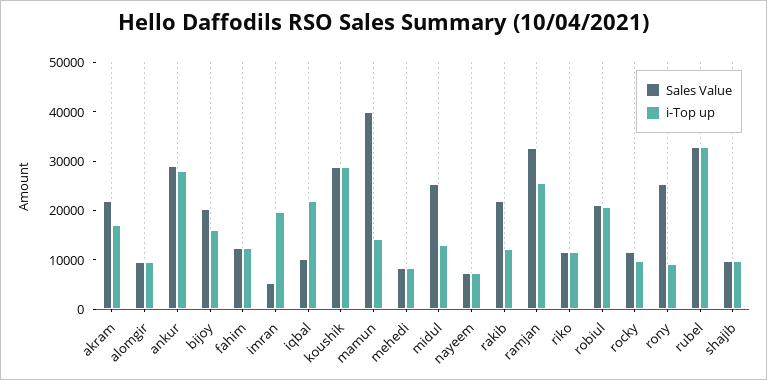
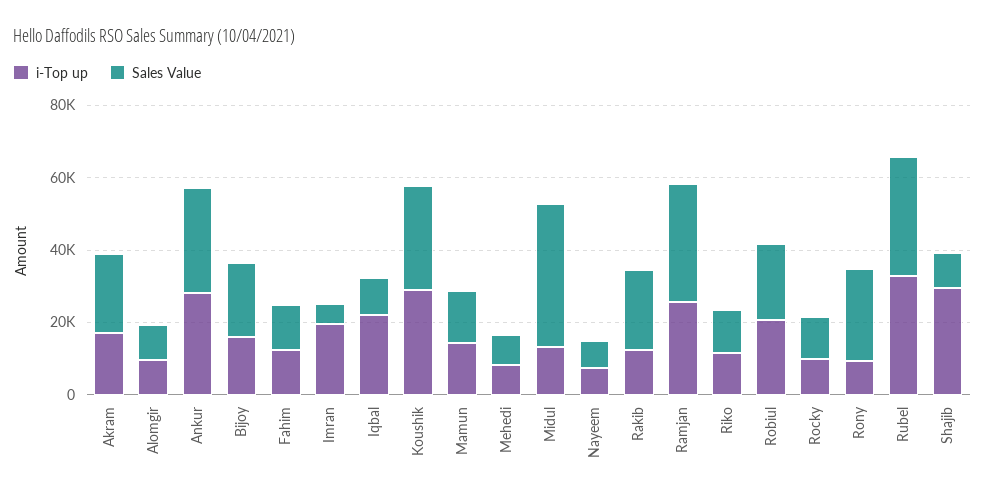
  {
    "Sales Value": {
      "akram": 22000,
      "alomgir": 10000,
      "ankur": 28000,
      "bijoy": 20000,
      "fahim": 12000,
      "imran": 6000,
      "iqbal": 10000,
      "koushik": 28000,
-     "mamun": 40000,
+     "mamun": 15000,
      "mehedi": 8000,
-     "midul": 26000,
+     "midul": 40000,
      "nayeem": 8000,
      "rakib": 22000,
      "ramjan": 32000,
      "riko": 12000,
      "robiul": 22000,
      "rocky": 12000,
      "rony": 26000,
      "rubel": 32000,
      "shajib": 10000
    },
    "i-Top up": {
      "akram": 18000,
      "alomgir": 10000,
      "ankur": 28000,
      "bijoy": 16000,
      "fahim": 12000,
      "imran": 20000,
      "iqbal": 22000,
      "koushik": 28000,
      "mamun": 14000,
      "mehedi": 8000,
      "midul": 14000,
      "nayeem": 8000,
      "rakib": 12000,
      "ramjan": 26000,
      "riko": 12000,
      "robiul": 20000,
      "rocky": 10000,
      "rony": 10000,
      "rubel": 32000,
-     "shajib": 10000
+     "shajib": 30000
    }
  }

